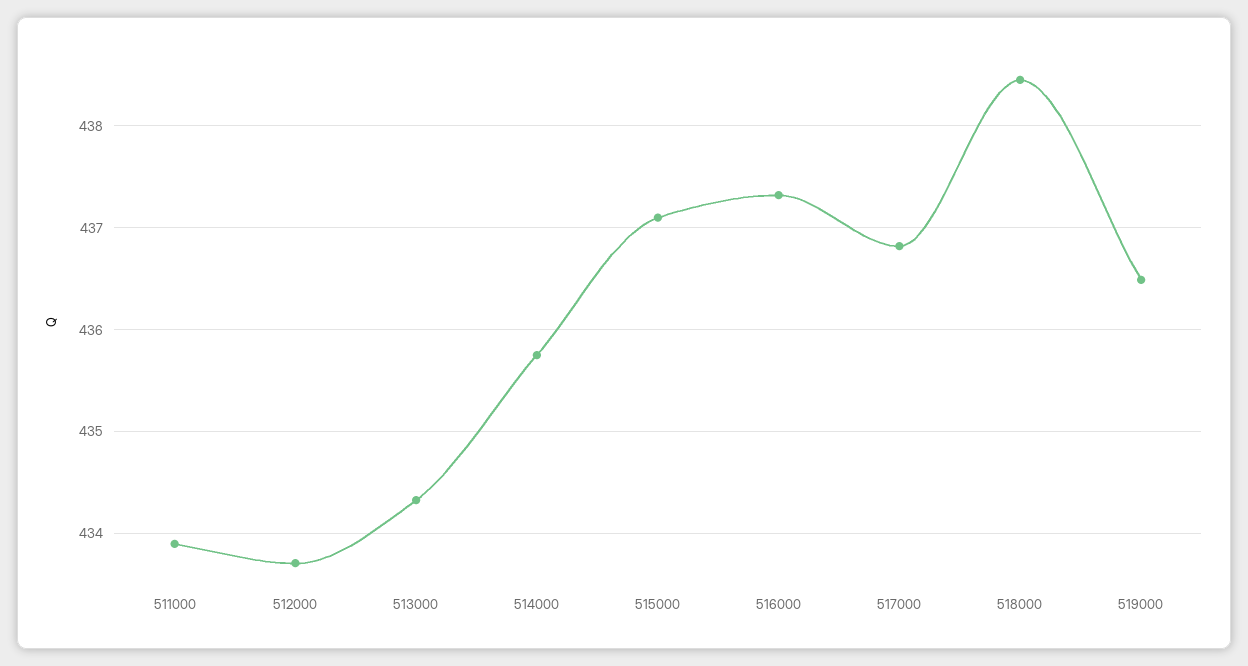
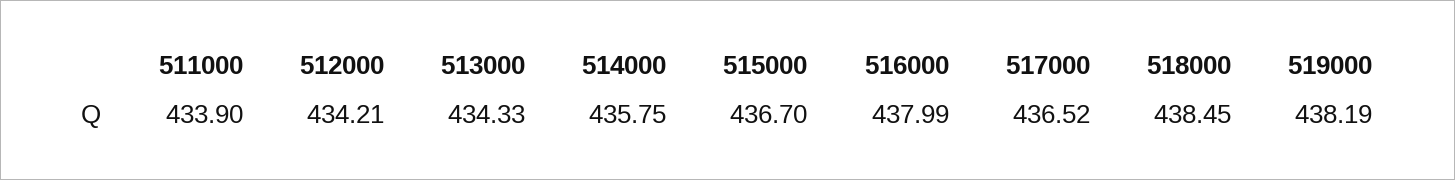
  {
    "511000": 433.9,
-   "512000": 433.7,
+   "512000": 434.21,
    "513000": 434.33,
    "514000": 435.75,
-   "515000": 437.1,
+   "515000": 436.7,
-   "516000": 437.3,
+   "516000": 437.99,
-   "517000": 436.8,
+   "517000": 436.52,
    "518000": 438.45,
-   "519000": 436.5
+   "519000": 438.19
  }

